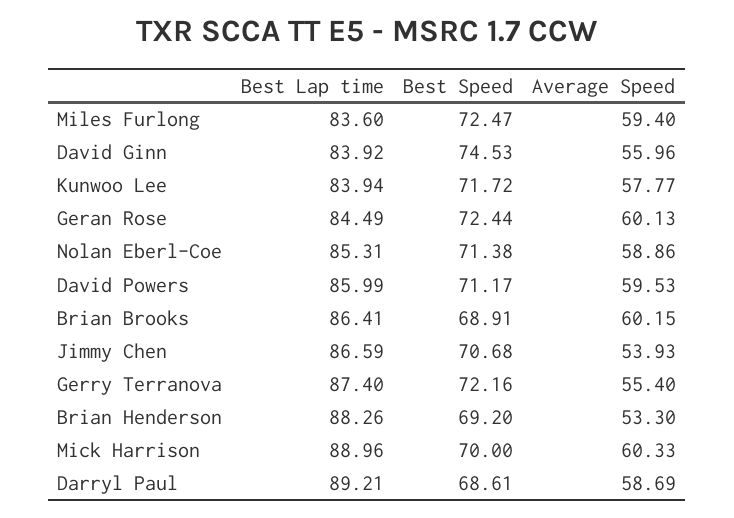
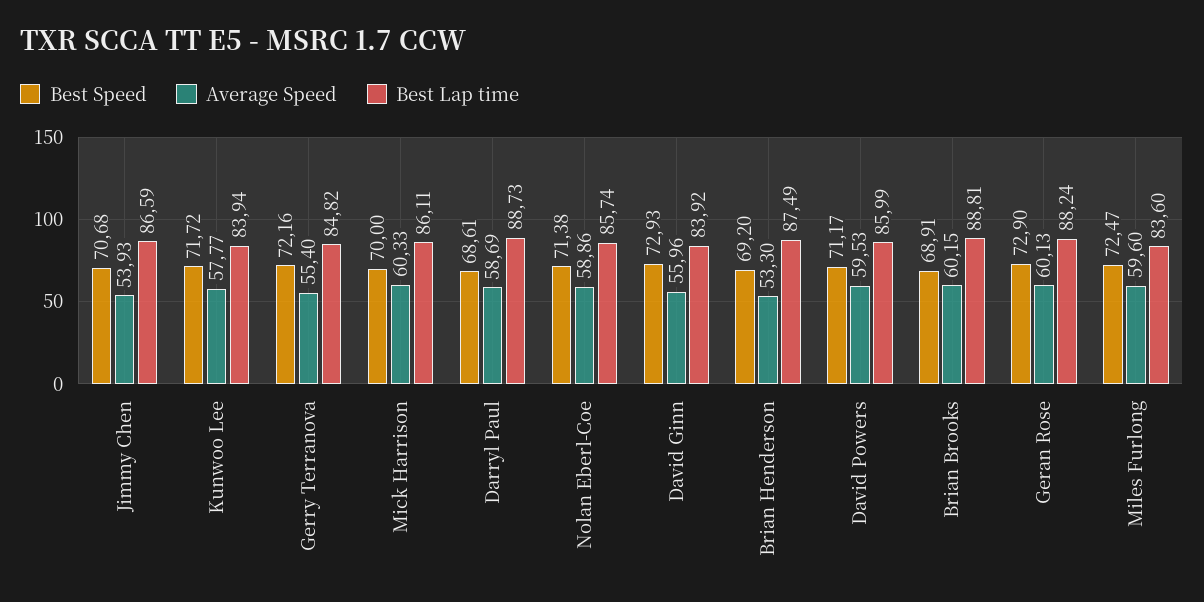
  {
    "Best Lap time": {
      "Miles Furlong": 83.6,
      "David Ginn": 83.92,
      "Kunwoo Lee": 83.94,
-     "Geran Rose": 84.49,
+     "Geran Rose": 88.24,
-     "Nolan Eberl-Coe": 85.31,
+     "Nolan Eberl-Coe": 85.74,
      "David Powers": 85.99,
-     "Brian Brooks": 86.41,
+     "Brian Brooks": 88.81,
      "Jimmy Chen": 86.59,
-     "Gerry Terranova": 87.4,
+     "Gerry Terranova": 84.82,
-     "Brian Henderson": 88.26,
+     "Brian Henderson": 87.49,
-     "Mick Harrison": 88.96,
+     "Mick Harrison": 86.11,
-     "Darryl Paul": 89.21
+     "Darryl Paul": 88.73
    },
    "Best Speed": {
      "Miles Furlong": 72.47,
-     "David Ginn": 74.53,
+     "David Ginn": 72.93,
      "Kunwoo Lee": 71.72,
-     "Geran Rose": 72.44,
+     "Geran Rose": 72.9,
      "Nolan Eberl-Coe": 71.38,
      "David Powers": 71.17,
      "Brian Brooks": 68.91,
      "Jimmy Chen": 70.68,
      "Gerry Terranova": 72.16,
      "Brian Henderson": 69.2,
      "Mick Harrison": 70,
      "Darryl Paul": 68.61
    },
    "Average Speed": {
-     "Miles Furlong": 59.4,
+     "Miles Furlong": 59.6,
      "David Ginn": 55.96,
      "Kunwoo Lee": 57.77,
      "Geran Rose": 60.13,
      "Nolan Eberl-Coe": 58.86,
      "David Powers": 59.53,
      "Brian Brooks": 60.15,
      "Jimmy Chen": 53.93,
      "Gerry Terranova": 55.4,
      "Brian Henderson": 53.3,
      "Mick Harrison": 60.33,
      "Darryl Paul": 58.69
    }
  }

